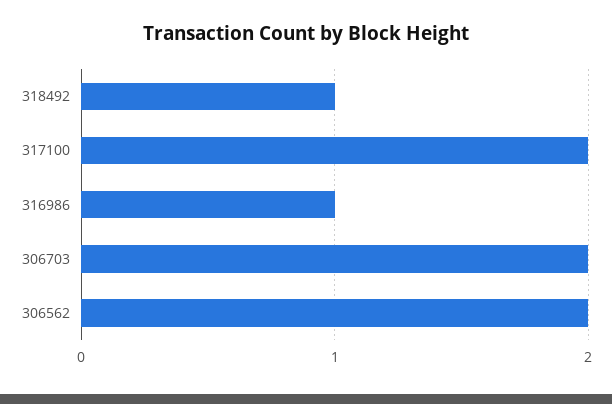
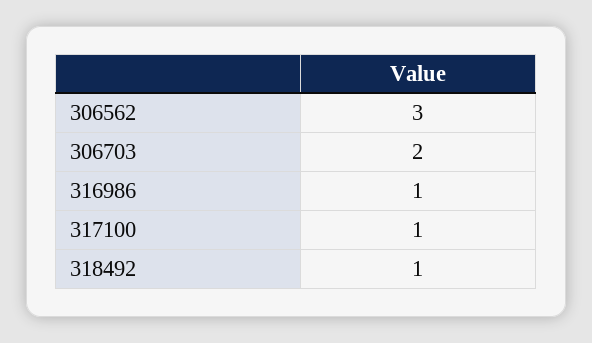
  {
    "318492": 1,
-   "317100": 2,
+   "317100": 1,
    "316986": 1,
    "306703": 2,
-   "306562": 2
+   "306562": 3
  }

